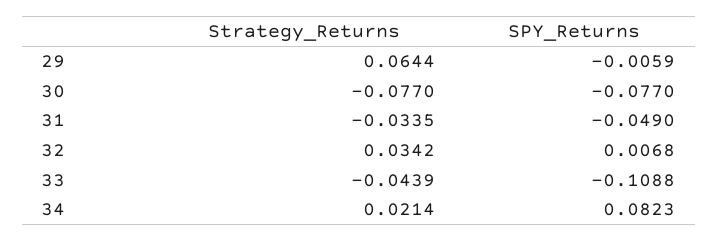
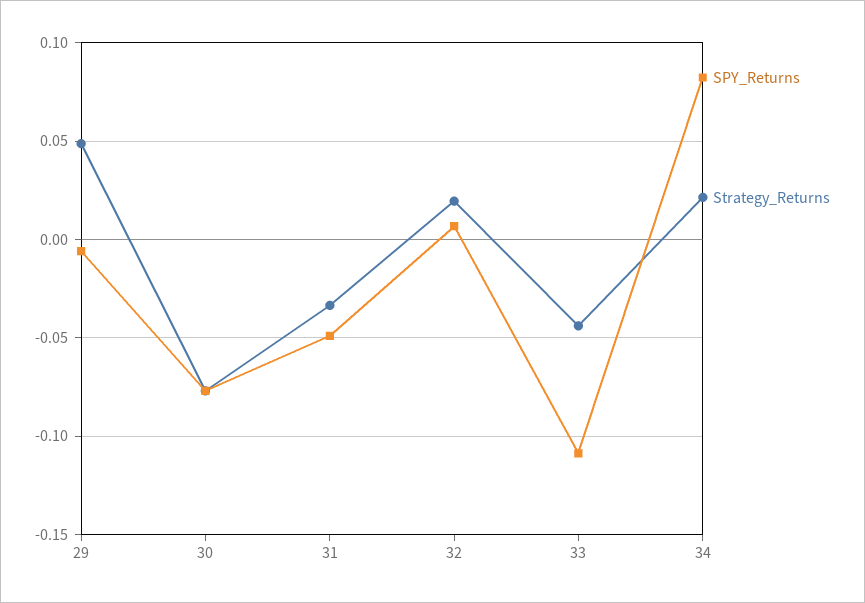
  {
    "Strategy_Returns": {
-     "29": 0.0644,
+     "29": 0.05,
      "30": -0.077,
      "31": -0.0335,
-     "32": 0.0342,
+     "32": 0.02,
      "33": -0.0439,
      "34": 0.0214
    },
    "SPY_Returns": {
      "29": -0.0059,
      "30": -0.077,
      "31": -0.049,
      "32": 0.0068,
      "33": -0.1088,
      "34": 0.0823
    }
  }

